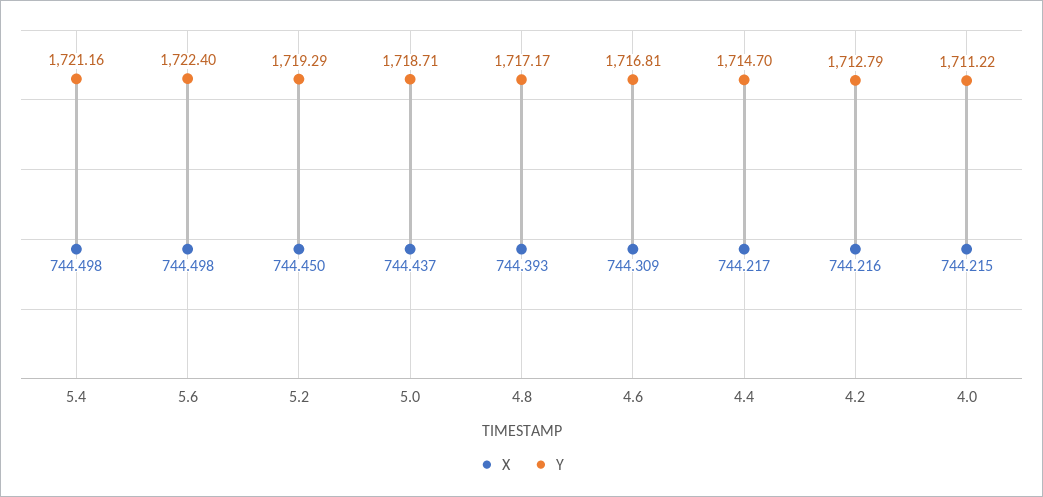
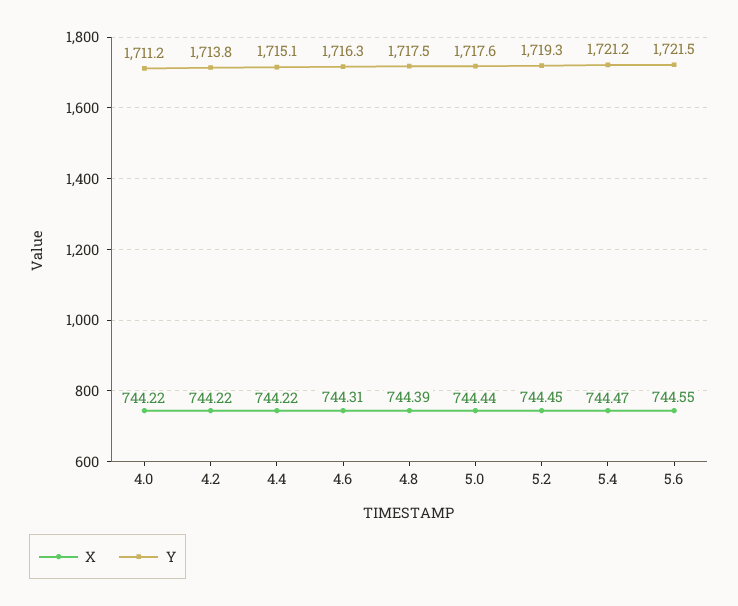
  {
    "X": {
-     "5.4": 744.498,
+     "5.4": 744.47,
-     "5.6": 744.498,
+     "5.6": 744.55,
      "5.2": 744.45,
      "5.0": 744.437,
      "4.8": 744.393,
      "4.6": 744.309,
      "4.4": 744.217,
      "4.2": 744.216,
      "4.0": 744.215
    },
    "Y": {
      "5.4": 1721.16,
-     "5.6": 1722.4,
+     "5.6": 1721.5,
      "5.2": 1719.29,
-     "5.0": 1718.71,
+     "5.0": 1717.6,
-     "4.8": 1717.17,
+     "4.8": 1717.5,
-     "4.6": 1716.81,
+     "4.6": 1716.3,
-     "4.4": 1714.7,
+     "4.4": 1715.1,
-     "4.2": 1712.79,
+     "4.2": 1713.8,
      "4.0": 1711.22
    }
  }

